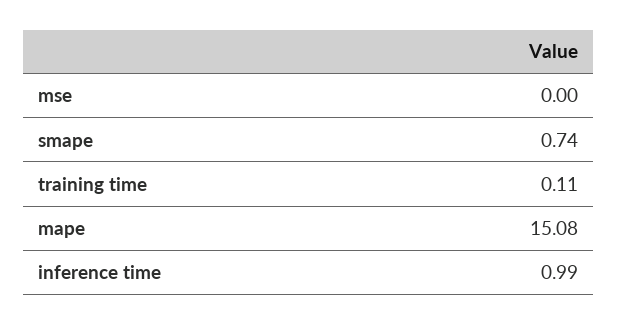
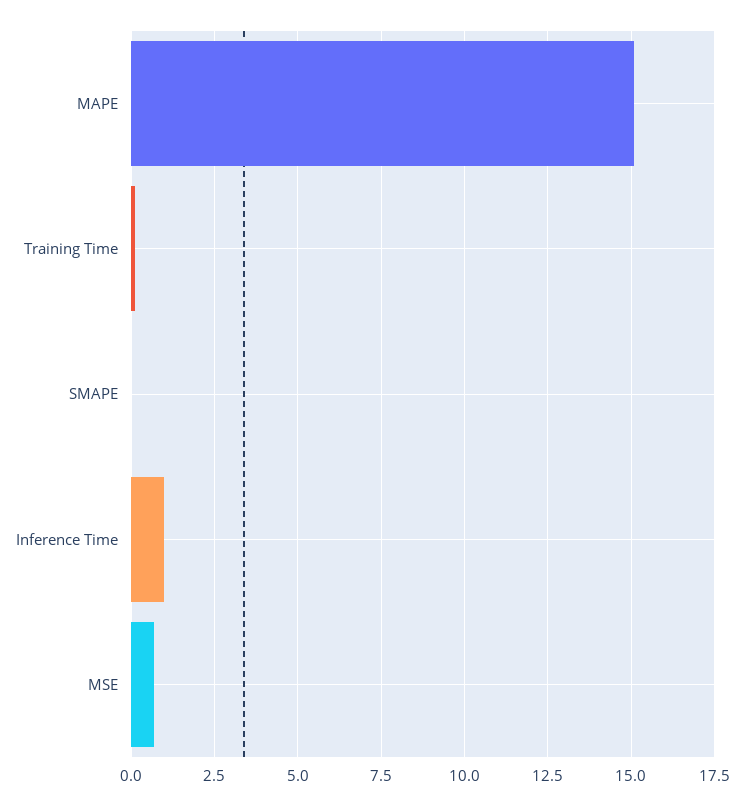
  {
-   "mse": 0,
+   "mse": 0.75,
-   "smape": 0.74,
+   "smape": 0,
    "training time": 0.11,
    "mape": 15.08,
    "inference time": 0.99
  }

